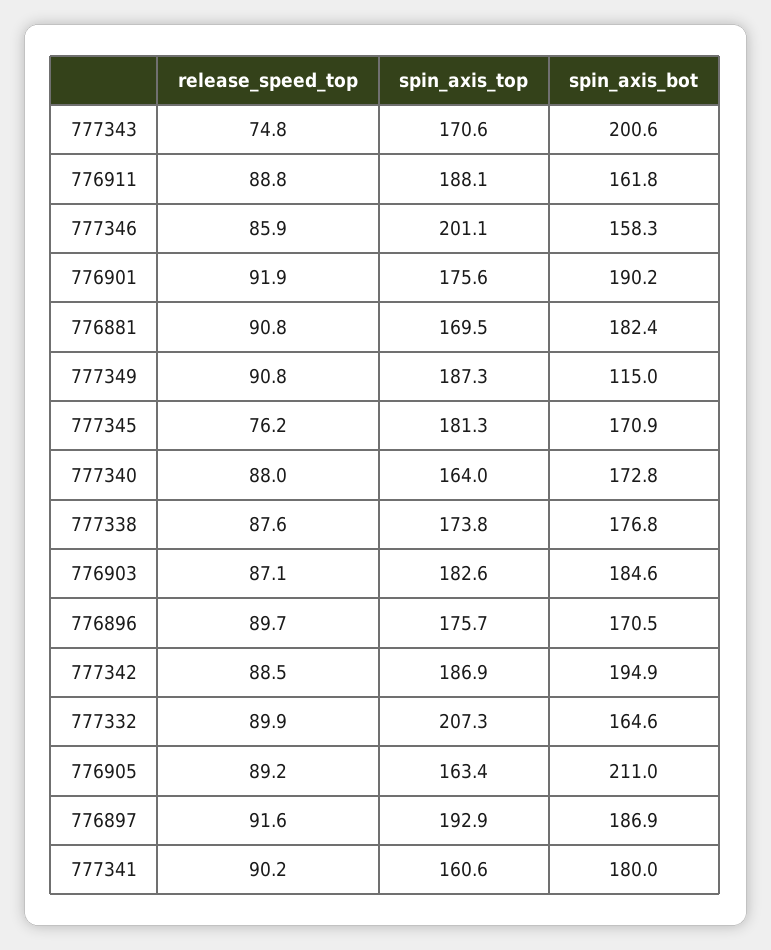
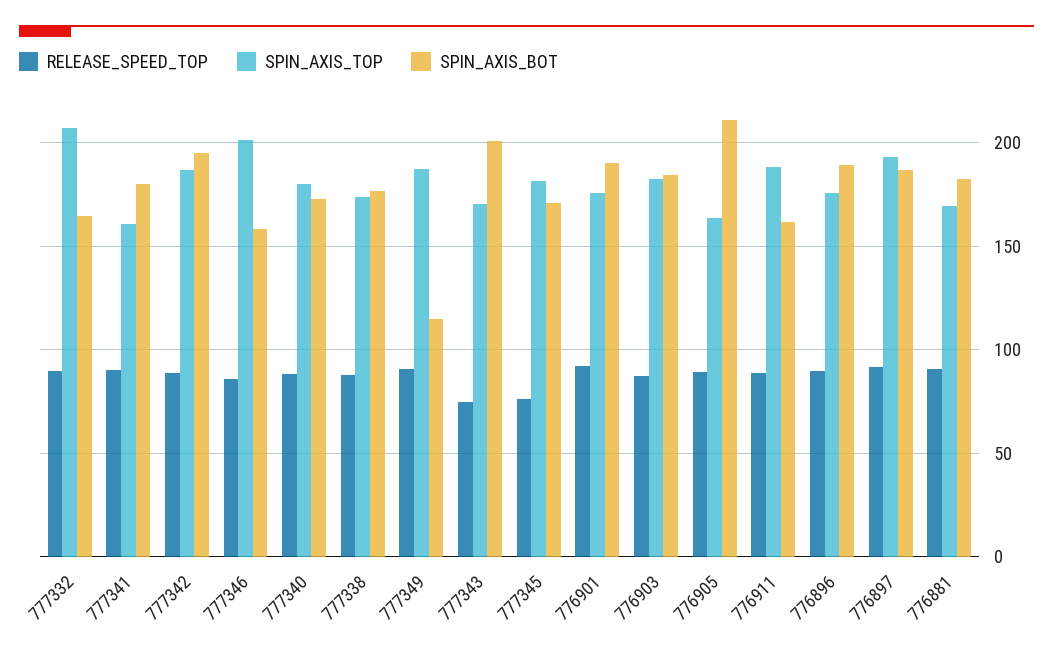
  {
    "release_speed_top": {
      "777343": 74.8,
      "776911": 88.8,
      "777346": 85.9,
      "776901": 91.9,
      "776881": 90.8,
      "777349": 90.8,
      "777345": 76.2,
      "777340": 88,
      "777338": 87.6,
      "776903": 87.1,
      "776896": 89.7,
      "777342": 88.5,
      "777332": 89.9,
      "776905": 89.2,
      "776897": 91.6,
      "777341": 90.2
    },
    "spin_axis_top": {
      "777343": 170.6,
      "776911": 188.1,
      "777346": 201.1,
      "776901": 175.6,
      "776881": 169.5,
      "777349": 187.3,
      "777345": 181.3,
-     "777340": 164,
+     "777340": 180,
      "777338": 173.8,
      "776903": 182.6,
      "776896": 175.7,
      "777342": 186.9,
      "777332": 207.3,
      "776905": 163.4,
      "776897": 192.9,
      "777341": 160.6
    },
    "spin_axis_bot": {
      "777343": 200.6,
      "776911": 161.8,
      "777346": 158.3,
      "776901": 190.2,
      "776881": 182.4,
      "777349": 115,
      "777345": 170.9,
      "777340": 172.8,
      "777338": 176.8,
      "776903": 184.6,
-     "776896": 170.5,
+     "776896": 190,
      "777342": 194.9,
      "777332": 164.6,
      "776905": 211,
      "776897": 186.9,
      "777341": 180
    }
  }

